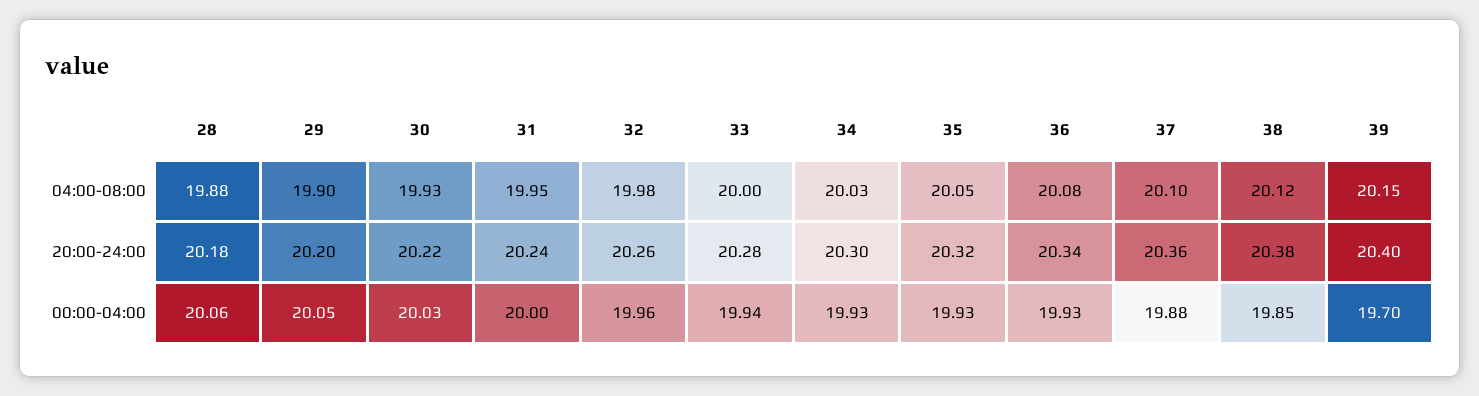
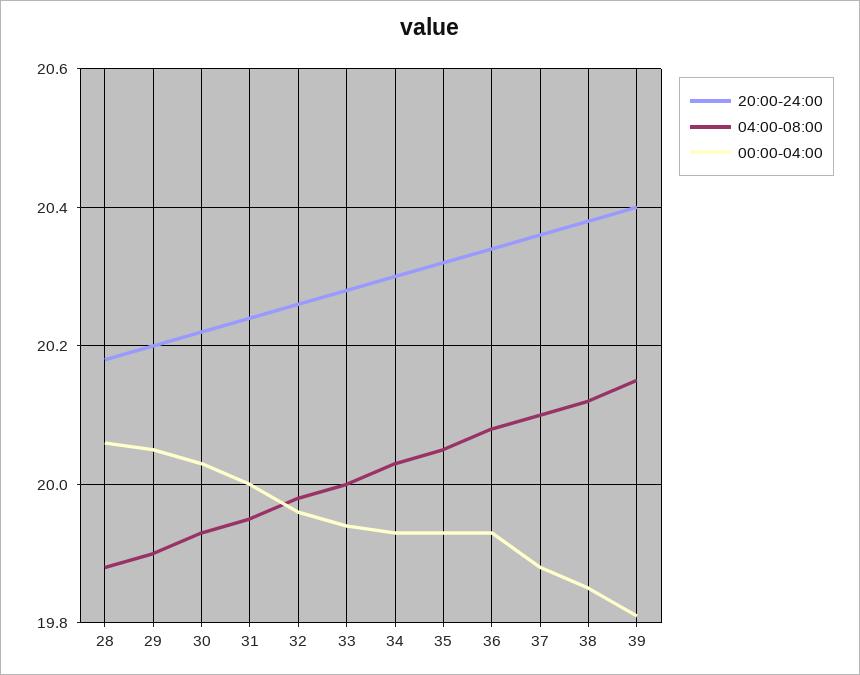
  {
    "04:00-08:00": {
      "28": 19.88,
      "29": 19.9,
      "30": 19.93,
      "31": 19.95,
      "32": 19.98,
      "33": 20,
      "34": 20.03,
      "35": 20.05,
      "36": 20.08,
      "37": 20.1,
      "38": 20.12,
      "39": 20.15
    },
    "20:00-24:00": {
      "28": 20.18,
      "29": 20.2,
      "30": 20.22,
      "31": 20.24,
      "32": 20.26,
      "33": 20.28,
      "34": 20.3,
      "35": 20.32,
      "36": 20.34,
      "37": 20.36,
      "38": 20.38,
      "39": 20.4
    },
    "00:00-04:00": {
      "28": 20.06,
      "29": 20.05,
      "30": 20.03,
      "31": 20,
      "32": 19.96,
      "33": 19.94,
      "34": 19.93,
      "35": 19.93,
      "36": 19.93,
      "37": 19.88,
      "38": 19.85,
-     "39": 19.7
+     "39": 19.8
    }
  }

